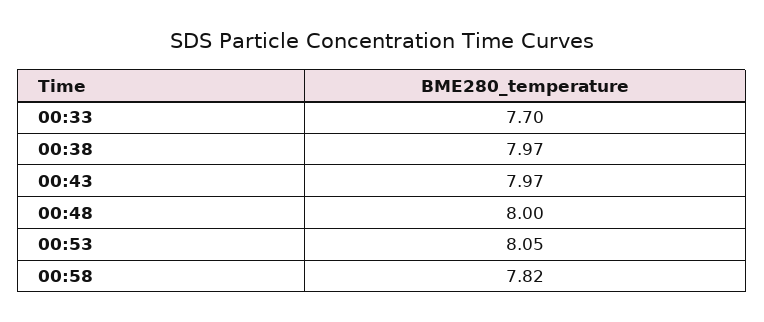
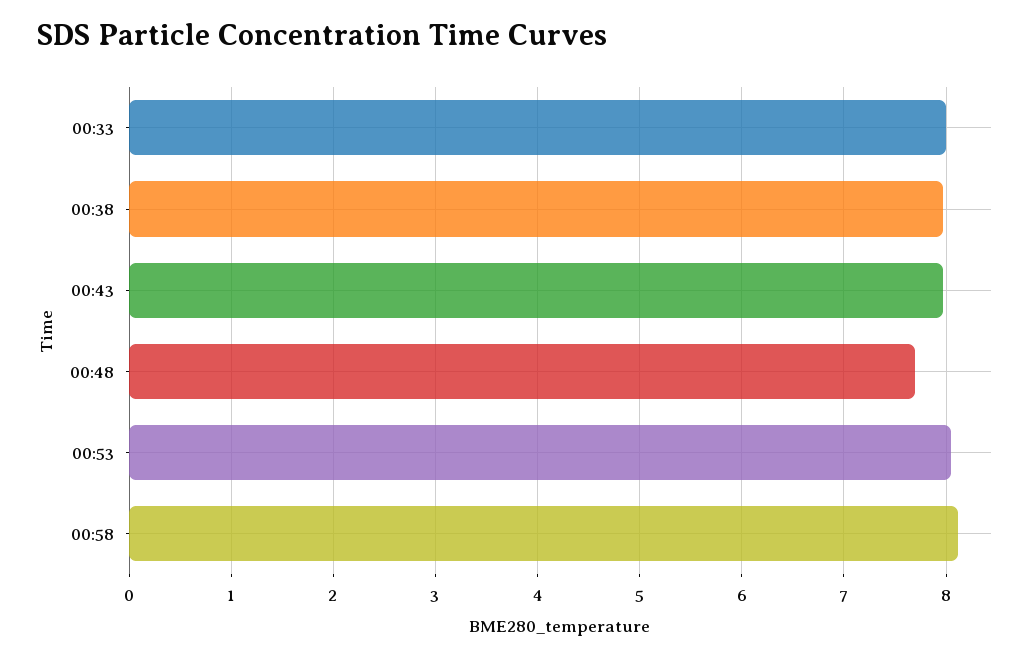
  {
-   "00:33": 7.7,
+   "00:33": 8,
    "00:38": 7.97,
    "00:43": 7.97,
-   "00:48": 8,
+   "00:48": 7.7,
    "00:53": 8.05,
-   "00:58": 7.82
+   "00:58": 8.1
  }

